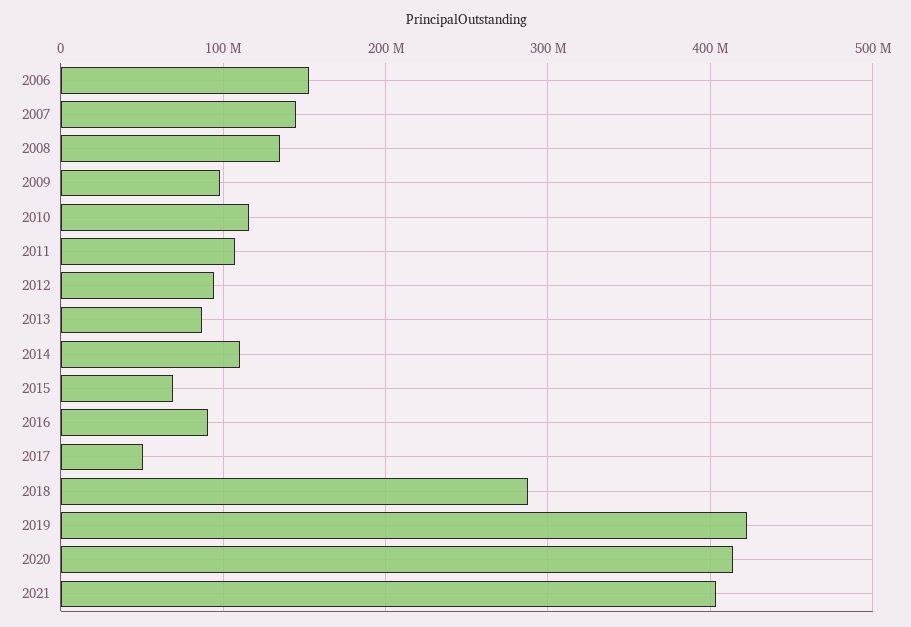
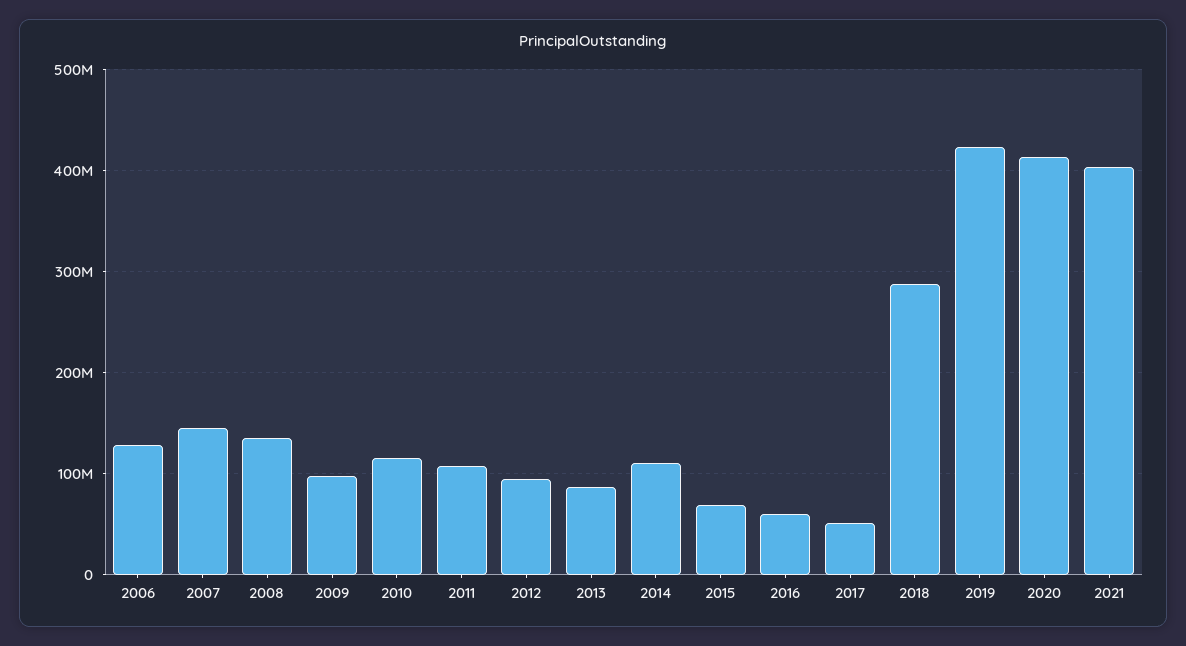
  {
-   "2006": 150000000,
+   "2006": 130000000,
    "2007": 140000000,
    "2008": 140000000,
    "2009": 100000000,
    "2010": 120000000,
    "2011": 110000000,
    "2012": 90000000,
    "2013": 90000000,
    "2014": 110000000,
    "2015": 70000000,
-   "2016": 90000000,
+   "2016": 60000000,
    "2017": 50000000,
    "2018": 290000000,
    "2019": 420000000,
    "2020": 410000000,
    "2021": 400000000
  }

